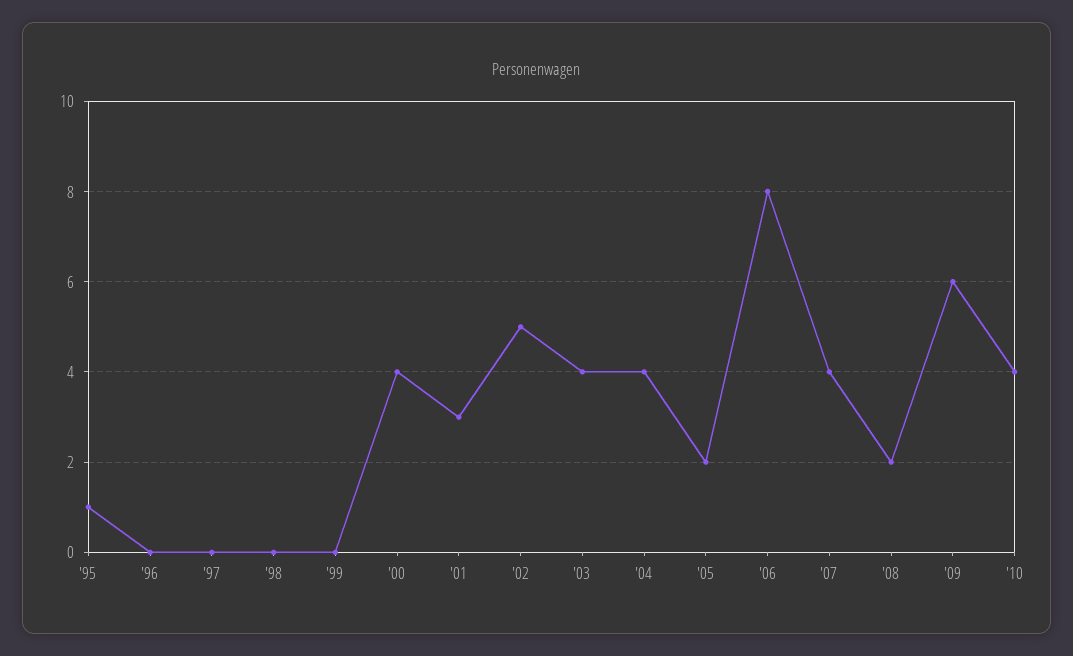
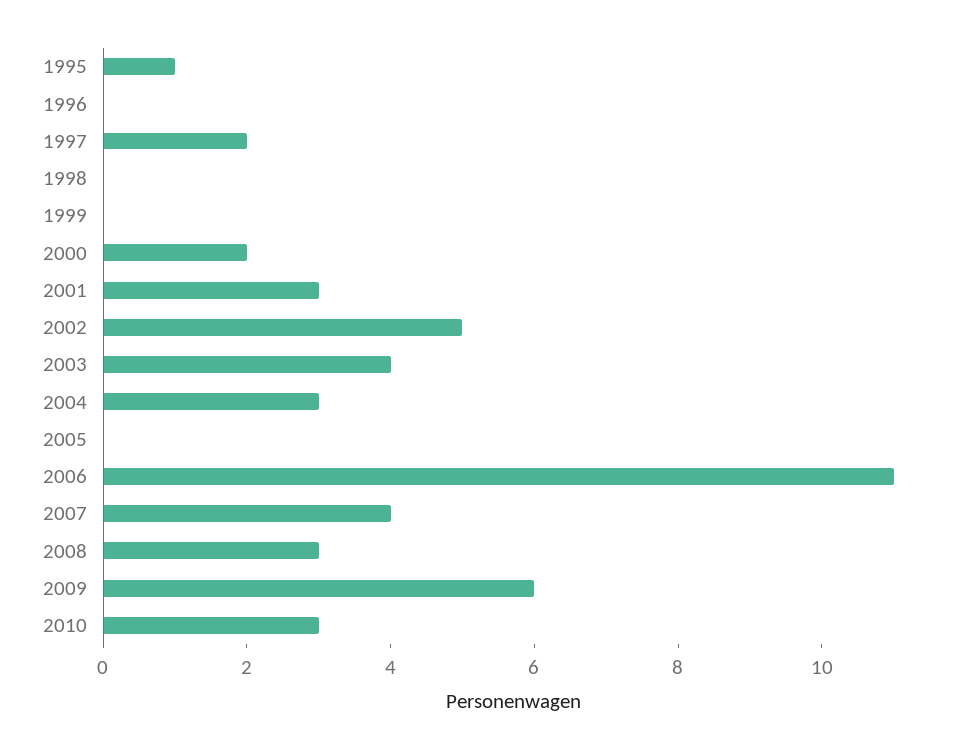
  {
    "'95": 1,
    "'96": 0,
-   "'97": 0,
+   "'97": 2,
    "'98": 0,
    "'99": 0,
-   "'00": 4,
+   "'00": 2,
    "'01": 3,
    "'02": 5,
    "'03": 4,
-   "'04": 4,
+   "'04": 3,
-   "'05": 2,
+   "'05": 0,
-   "'06": 8,
+   "'06": 11,
    "'07": 4,
-   "'08": 2,
+   "'08": 3,
    "'09": 6,
-   "'10": 4
+   "'10": 3
  }

